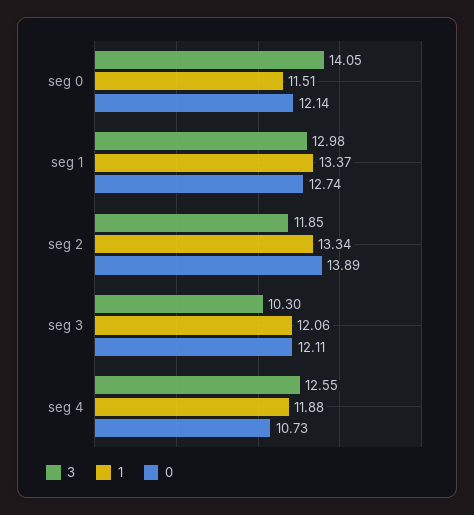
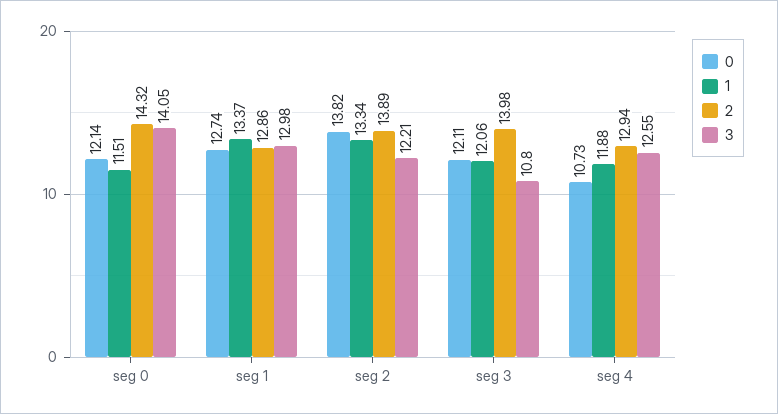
  {
    "3": {
      "seg 0": 14.05,
      "seg 1": 12.98,
-     "seg 2": 11.85,
+     "seg 2": 12.21,
-     "seg 3": 10.3,
+     "seg 3": 10.8,
      "seg 4": 12.55
    },
    "1": {
      "seg 0": 11.51,
      "seg 1": 13.37,
      "seg 2": 13.34,
      "seg 3": 12.06,
      "seg 4": 11.88
    },
    "0": {
      "seg 0": 12.14,
      "seg 1": 12.74,
-     "seg 2": 13.89,
+     "seg 2": 13.82,
      "seg 3": 12.11,
      "seg 4": 10.73
-   }
+   },
+   "2": {
+     "seg 0": 14.32,
+     "seg 1": 12.86,
+     "seg 2": 13.89,
+     "seg 3": 13.98,
+     "seg 4": 12.94
+   }
  }

